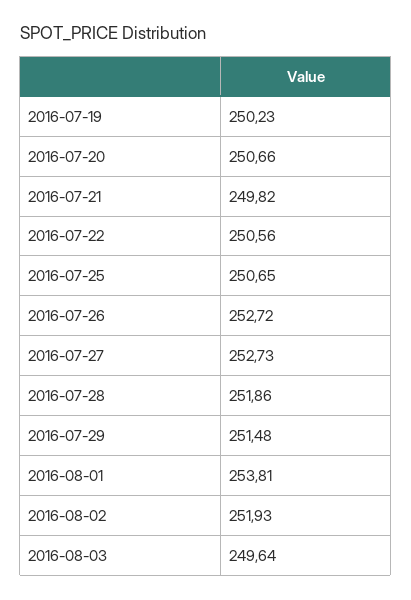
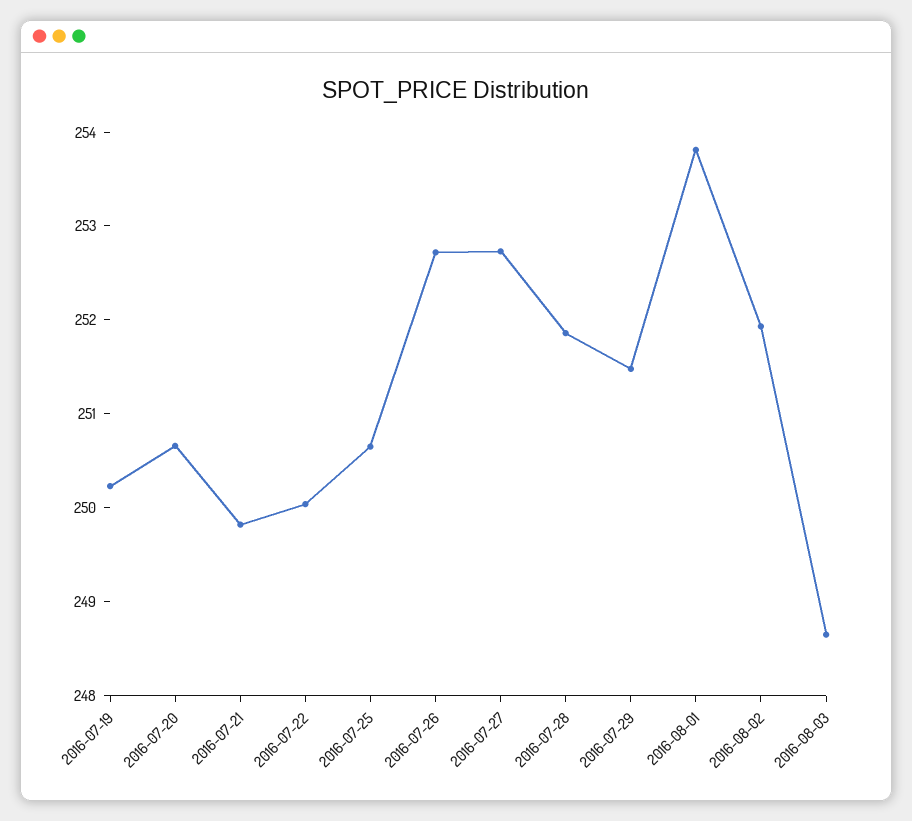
  {
    "2016-07-19": 250.23,
    "2016-07-20": 250.66,
    "2016-07-21": 249.82,
-   "2016-07-22": 250.56,
+   "2016-07-22": 250,
    "2016-07-25": 250.65,
    "2016-07-26": 252.72,
    "2016-07-27": 252.73,
    "2016-07-28": 251.86,
    "2016-07-29": 251.48,
    "2016-08-01": 253.81,
    "2016-08-02": 251.93,
-   "2016-08-03": 249.64
+   "2016-08-03": 248.6
  }

